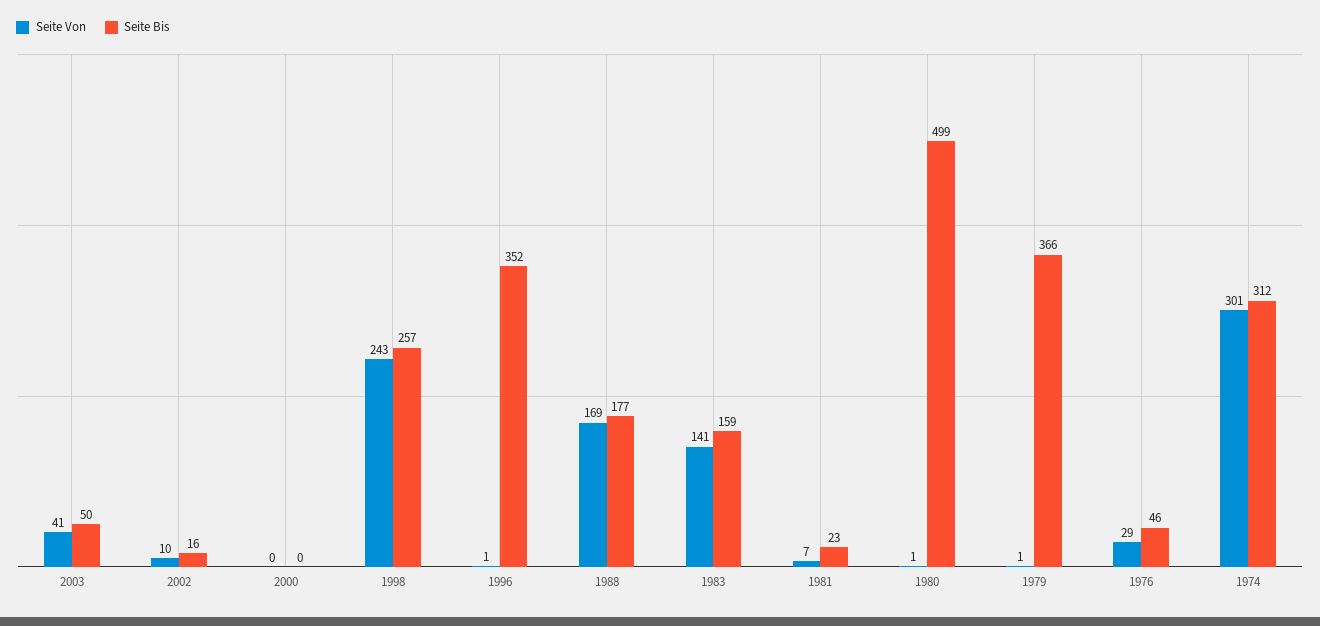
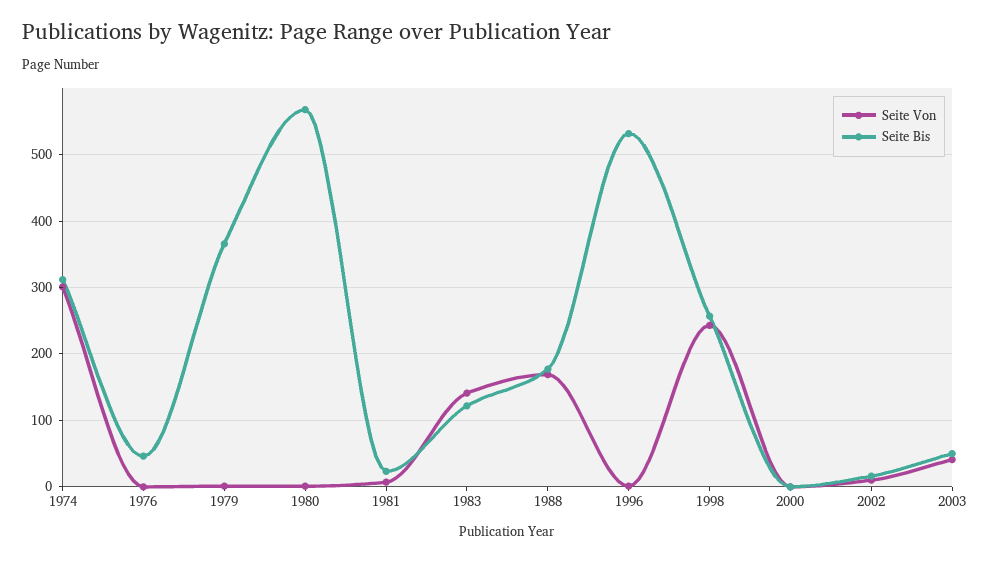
  {
    "Seite Von": {
      "2003": 41,
      "2002": 10,
      "2000": 0,
      "1998": 243,
      "1996": 1,
      "1988": 169,
      "1983": 141,
      "1981": 7,
      "1980": 1,
      "1979": 1,
-     "1976": 29,
+     "1976": 0,
      "1974": 301
    },
    "Seite Bis": {
      "2003": 50,
      "2002": 16,
      "2000": 0,
      "1998": 257,
-     "1996": 352,
+     "1996": 530,
      "1988": 177,
-     "1983": 159,
+     "1983": 120,
      "1981": 23,
-     "1980": 499,
+     "1980": 570,
      "1979": 366,
      "1976": 46,
      "1974": 312
    }
  }

